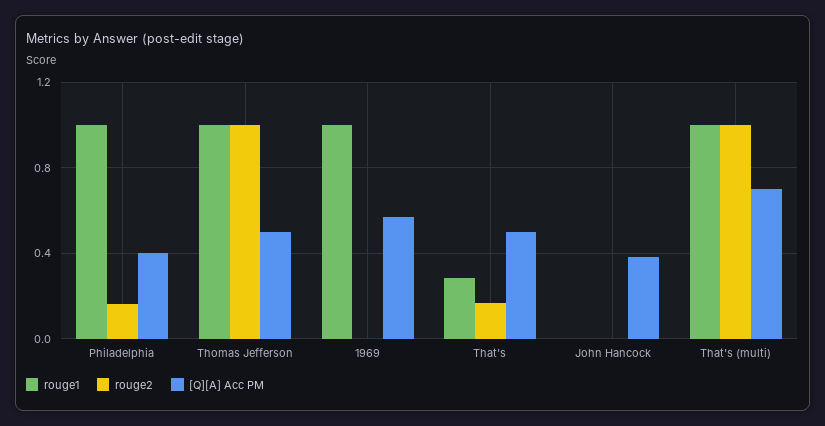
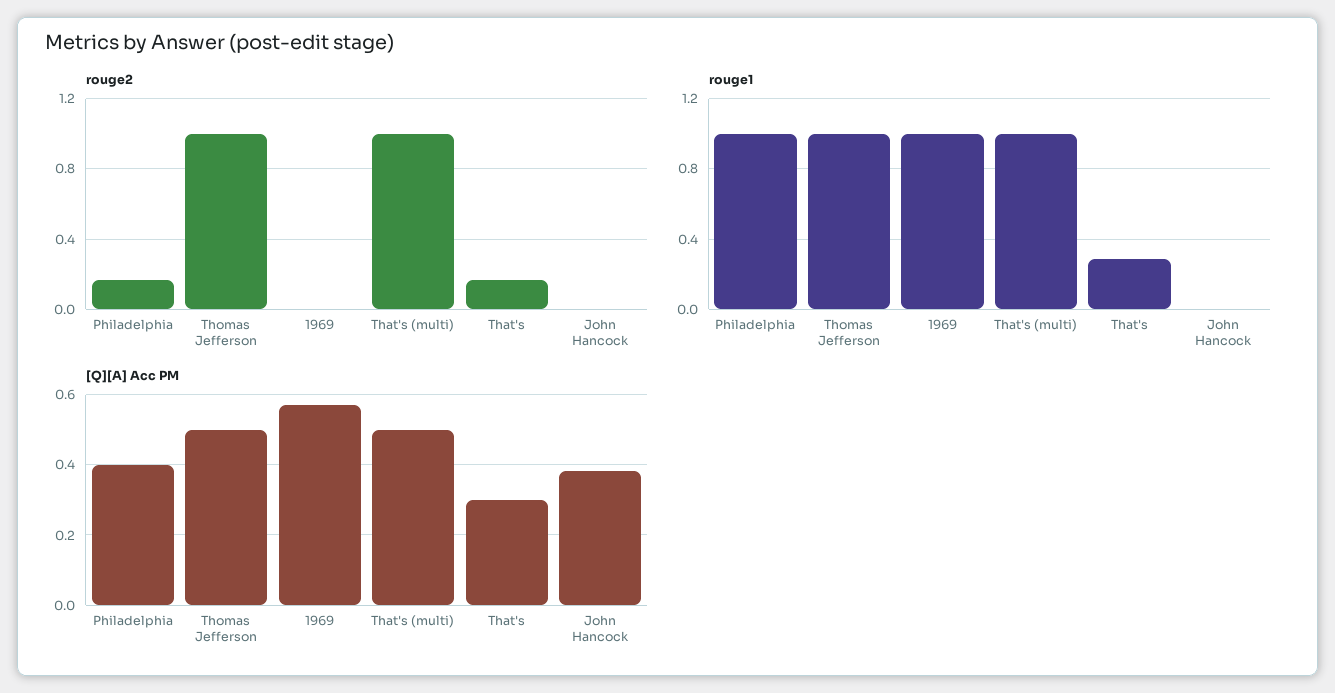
  {
    "rouge1": {
      "Philadelphia": 1,
      "Thomas Jefferson": 1,
      "1969": 1,
      "That's": 0.3,
      "John Hancock": 0,
      "That's (multi)": 1
    },
    "rouge2": {
      "Philadelphia": 0.15,
      "Thomas Jefferson": 1,
      "1969": 0,
      "That's": 0.15,
      "John Hancock": 0,
      "That's (multi)": 1
    },
    "[Q][A] Acc PM": {
      "Philadelphia": 0.4,
      "Thomas Jefferson": 0.5,
      "1969": 0.58,
-     "That's": 0.5,
+     "That's": 0.3,
      "John Hancock": 0.38,
-     "That's (multi)": 0.7
+     "That's (multi)": 0.5
    }
  }

